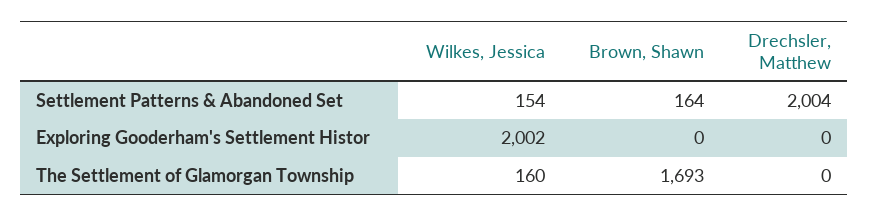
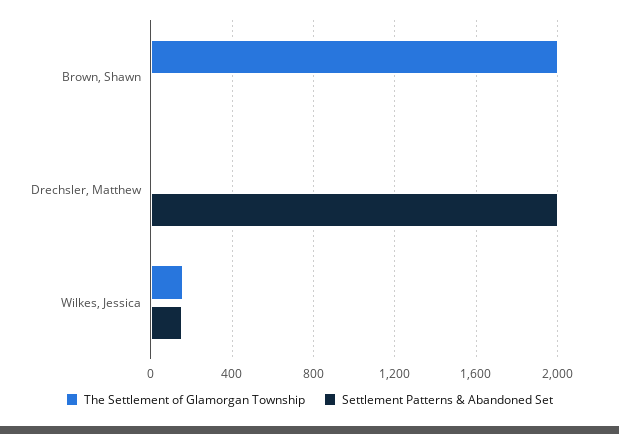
  {
    "Settlement Patterns & Abandoned Set": {
      "Wilkes, Jessica": 154,
-     "Brown, Shawn": 164,
+     "Brown, Shawn": 0,
      "Drechsler, Matthew": 2004
    },
-   "Exploring Gooderham's Settlement Histor": {
-     "Wilkes, Jessica": 2002,
-     "Brown, Shawn": 0,
-     "Drechsler, Matthew": 0
-   },
    "The Settlement of Glamorgan Township": {
      "Wilkes, Jessica": 160,
-     "Brown, Shawn": 1693,
+     "Brown, Shawn": 2000,
      "Drechsler, Matthew": 0
    }
  }

